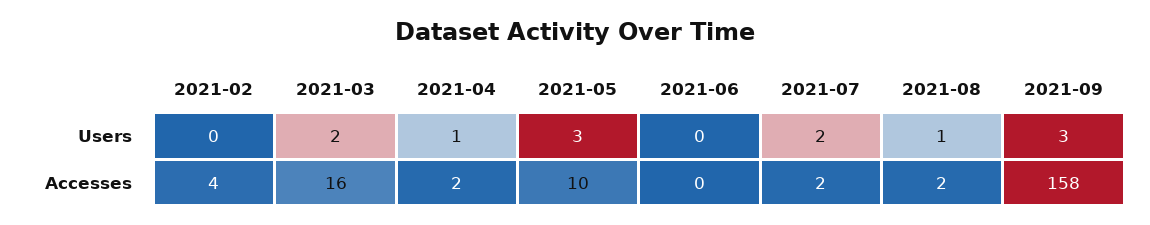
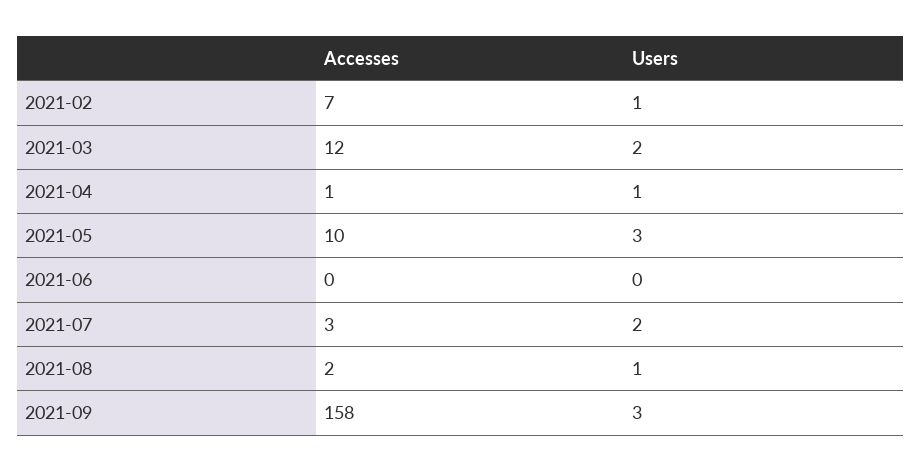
  {
    "2021-02": {
-     "Users": 0,
+     "Users": 1,
-     "Accesses": 4
+     "Accesses": 7
    },
    "2021-03": {
      "Users": 2,
-     "Accesses": 16
+     "Accesses": 12
    },
    "2021-04": {
      "Users": 1,
-     "Accesses": 2
+     "Accesses": 1
    },
    "2021-05": {
      "Users": 3,
      "Accesses": 10
    },
    "2021-06": {
      "Users": 0,
      "Accesses": 0
    },
    "2021-07": {
      "Users": 2,
-     "Accesses": 2
+     "Accesses": 3
    },
    "2021-08": {
      "Users": 1,
      "Accesses": 2
    },
    "2021-09": {
      "Users": 3,
      "Accesses": 158
    }
  }

